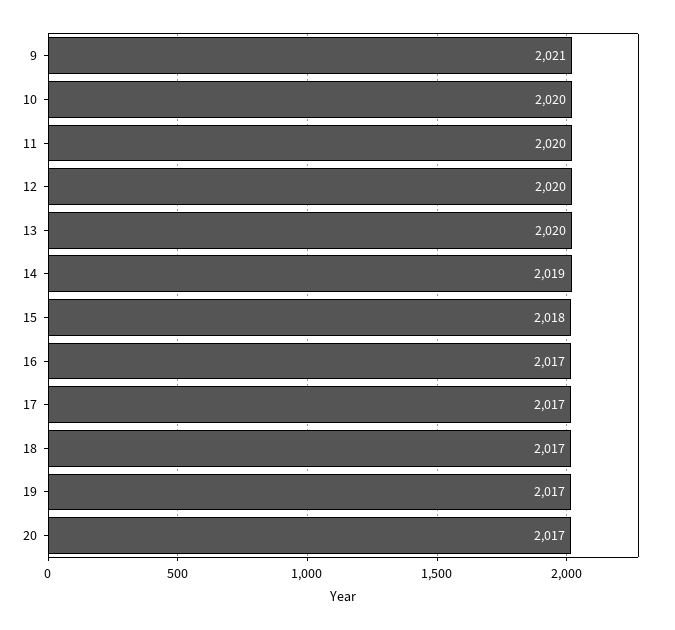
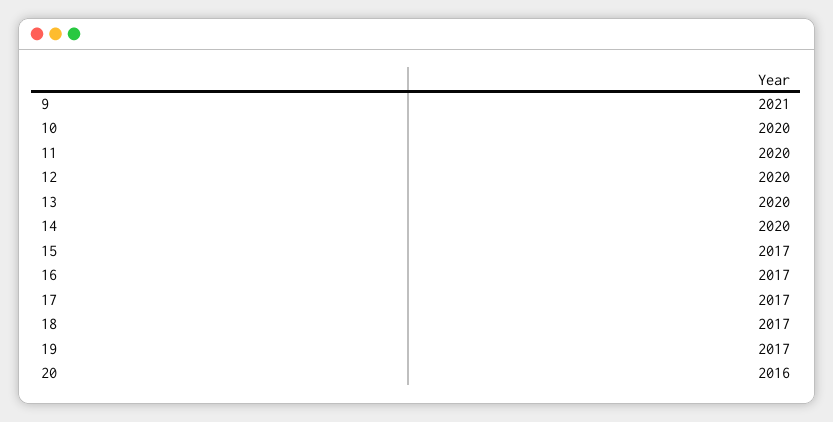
  {
    "9": 2021,
    "10": 2020,
    "11": 2020,
    "12": 2020,
    "13": 2020,
-   "14": 2019,
+   "14": 2020,
-   "15": 2018,
+   "15": 2017,
    "16": 2017,
    "17": 2017,
    "18": 2017,
    "19": 2017,
-   "20": 2017
+   "20": 2016
  }

